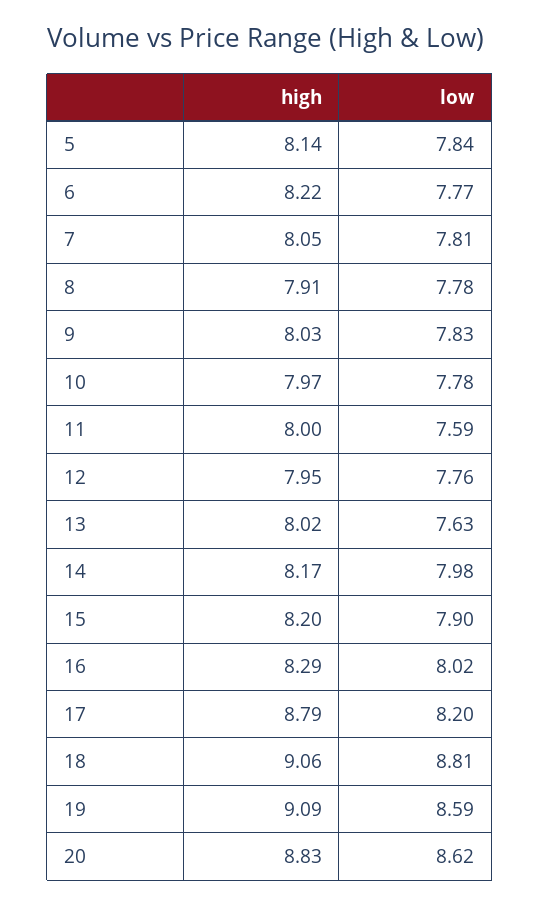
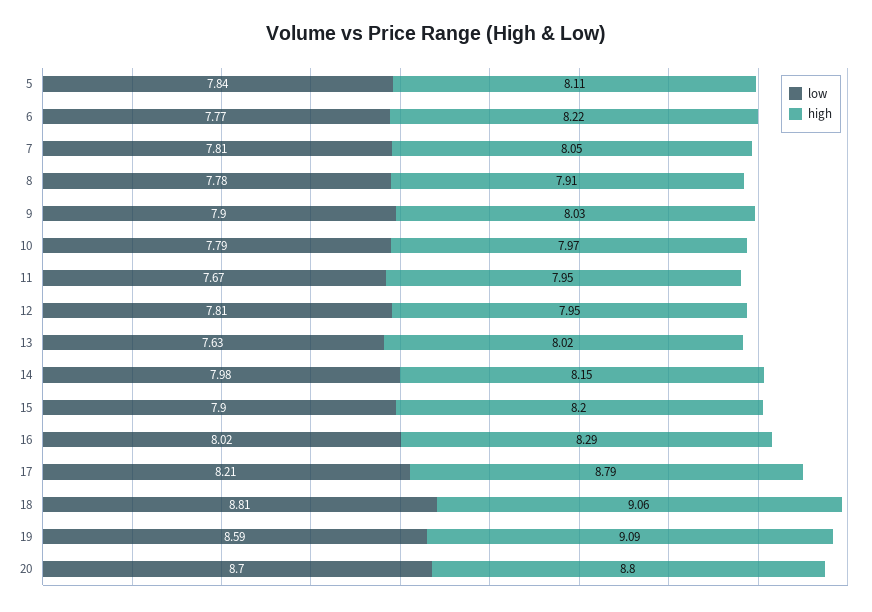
  {
    "high": {
-     "5": 8.14,
+     "5": 8.11,
      "6": 8.22,
      "7": 8.05,
      "8": 7.91,
      "9": 8.03,
      "10": 7.97,
-     "11": 8,
+     "11": 7.95,
      "12": 7.95,
      "13": 8.02,
-     "14": 8.17,
+     "14": 8.15,
      "15": 8.2,
      "16": 8.29,
      "17": 8.79,
      "18": 9.06,
      "19": 9.09,
-     "20": 8.83
+     "20": 8.8
    },
    "low": {
      "5": 7.84,
      "6": 7.77,
      "7": 7.81,
      "8": 7.78,
-     "9": 7.83,
+     "9": 7.9,
-     "10": 7.78,
+     "10": 7.79,
-     "11": 7.59,
+     "11": 7.67,
-     "12": 7.76,
+     "12": 7.81,
      "13": 7.63,
      "14": 7.98,
      "15": 7.9,
      "16": 8.02,
-     "17": 8.2,
+     "17": 8.21,
      "18": 8.81,
      "19": 8.59,
-     "20": 8.62
+     "20": 8.7
    }
  }

